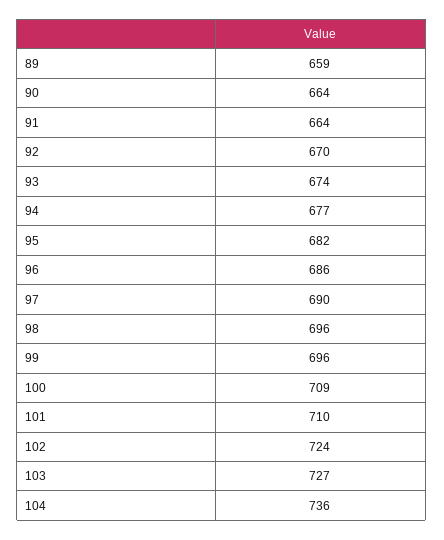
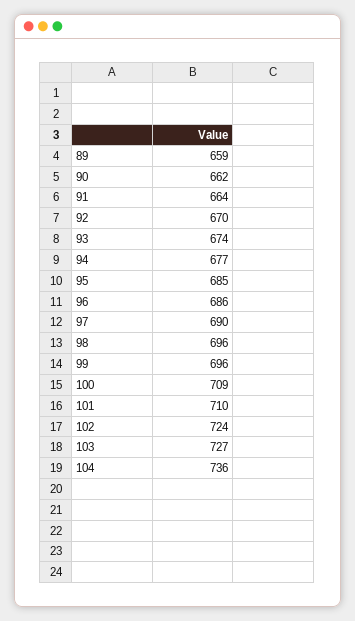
  {
    "89": 659,
-   "90": 664,
+   "90": 662,
    "91": 664,
    "92": 670,
    "93": 674,
    "94": 677,
-   "95": 682,
+   "95": 685,
    "96": 686,
    "97": 690,
    "98": 696,
    "99": 696,
    "100": 709,
    "101": 710,
    "102": 724,
    "103": 727,
    "104": 736
  }

